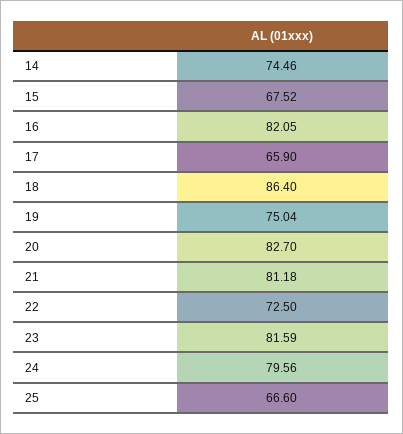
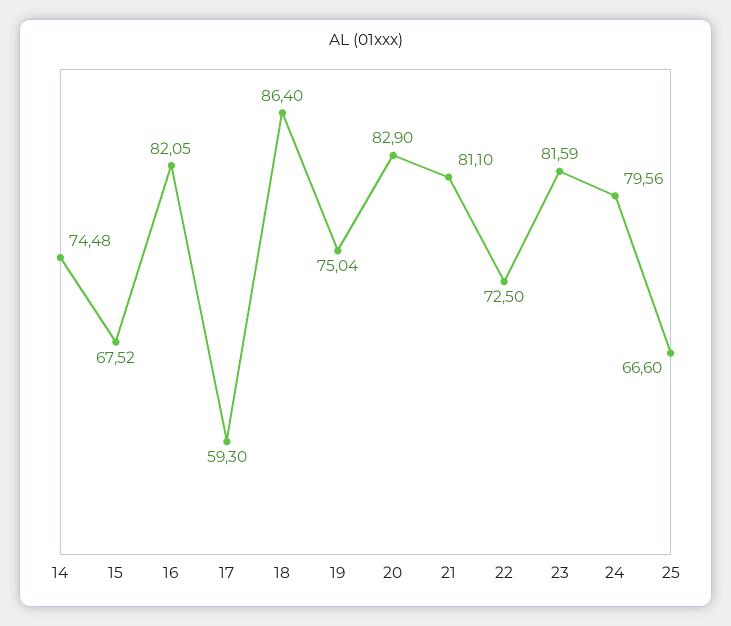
  {
-   "14": 74.46,
+   "14": 74.48,
    "15": 67.52,
    "16": 82.05,
-   "17": 65.9,
+   "17": 59.3,
    "18": 86.4,
    "19": 75.04,
-   "20": 82.7,
+   "20": 82.9,
-   "21": 81.18,
+   "21": 81.1,
    "22": 72.5,
    "23": 81.59,
    "24": 79.56,
    "25": 66.6
  }

